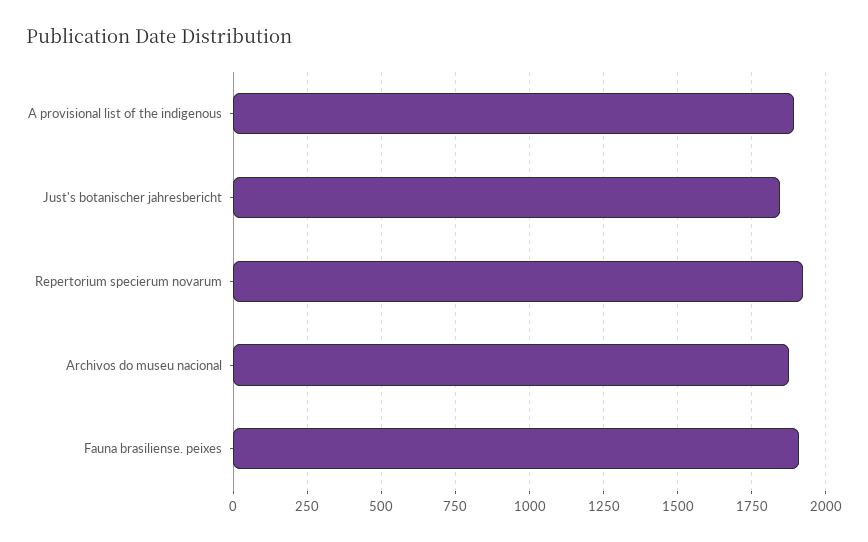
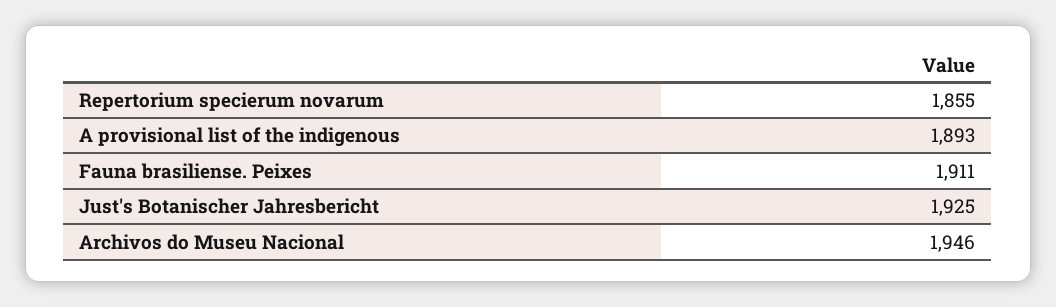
  {
    "A provisional list of the indigenous": 1893,
-   "Just's botanischer jahresbericht": 1850,
+   "Just's botanischer jahresbericht": 1925,
-   "Repertorium specierum novarum": 1925,
+   "Repertorium specierum novarum": 1855,
-   "Archivos do museu nacional": 1875,
+   "Archivos do museu nacional": 1946,
    "Fauna brasiliense. peixes": 1911
  }

